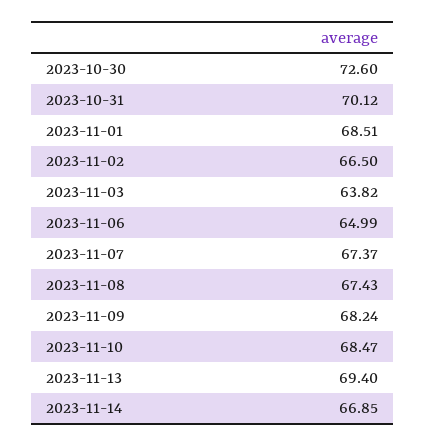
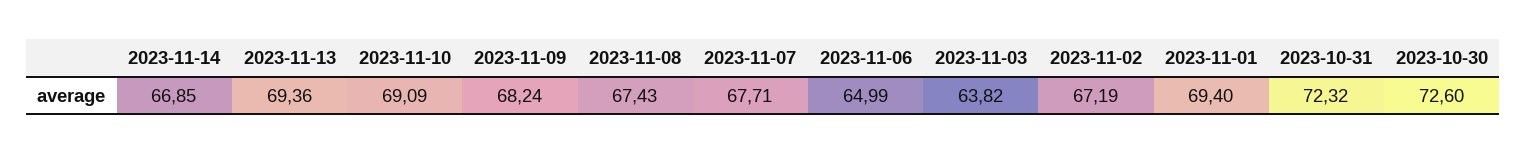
  {
    "2023-10-30": 72.6,
-   "2023-10-31": 70.12,
+   "2023-10-31": 72.32,
-   "2023-11-01": 68.51,
+   "2023-11-01": 69.4,
-   "2023-11-02": 66.5,
+   "2023-11-02": 67.19,
    "2023-11-03": 63.82,
    "2023-11-06": 64.99,
-   "2023-11-07": 67.37,
+   "2023-11-07": 67.71,
    "2023-11-08": 67.43,
    "2023-11-09": 68.24,
-   "2023-11-10": 68.47,
+   "2023-11-10": 69.09,
-   "2023-11-13": 69.4,
+   "2023-11-13": 69.36,
    "2023-11-14": 66.85
  }

